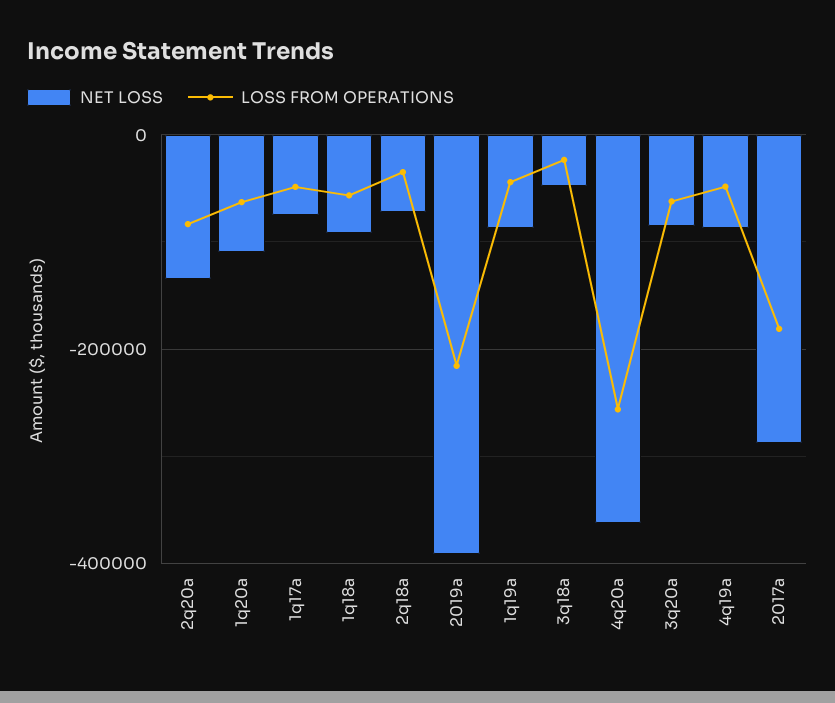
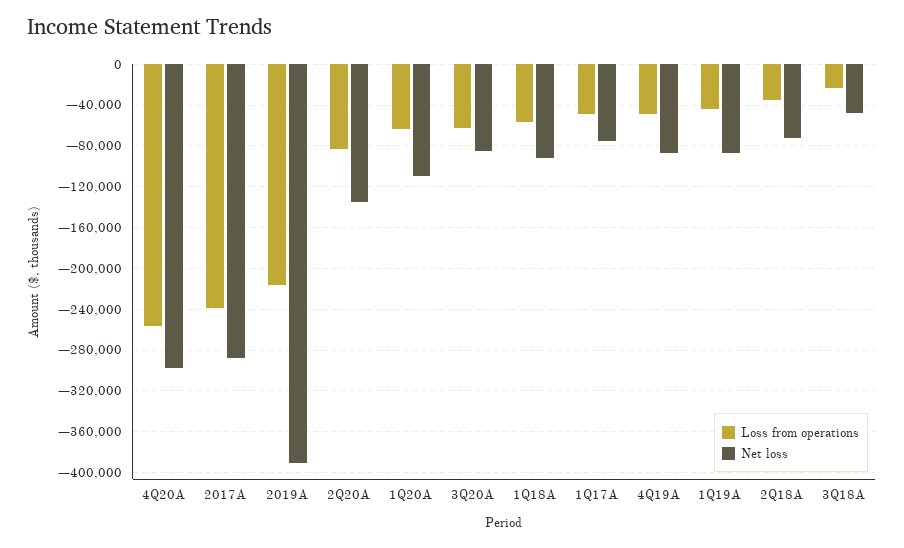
  {
    "NET LOSS": {
      "2q20a": -130000,
      "1q20a": -110000,
      "1q17a": -80000,
      "1q18a": -90000,
      "2q18a": -70000,
      "2019a": -390000,
      "1q19a": -90000,
      "3q18a": -50000,
-     "4q20a": -360000,
+     "4q20a": -300000,
      "3q20a": -90000,
      "4q19a": -90000,
      "2017a": -290000
    },
    "LOSS FROM OPERATIONS": {
      "2q20a": -80000,
      "1q20a": -60000,
      "1q17a": -50000,
      "1q18a": -60000,
      "2q18a": -30000,
      "2019a": -220000,
      "1q19a": -40000,
      "3q18a": -20000,
      "4q20a": -260000,
      "3q20a": -60000,
      "4q19a": -50000,
-     "2017a": -180000
+     "2017a": -240000
    }
  }

